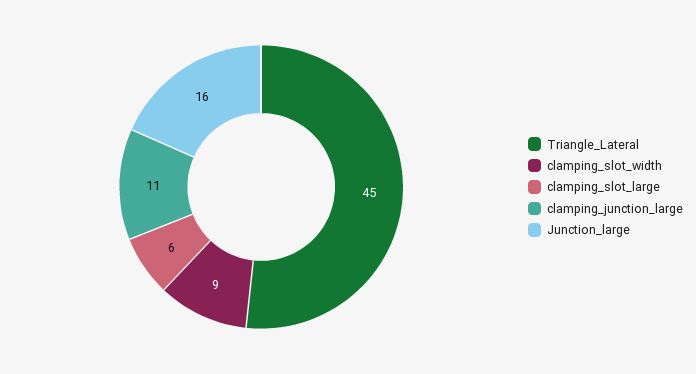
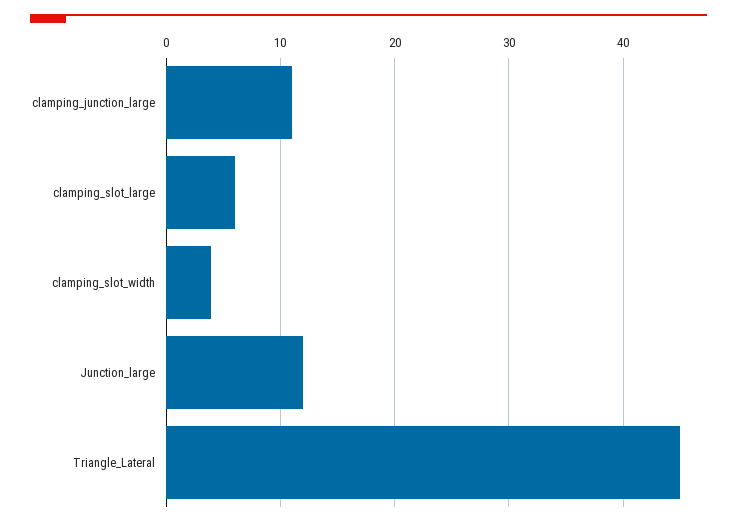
  {
    "Triangle_Lateral": 45,
-   "clamping_slot_width": 9,
+   "clamping_slot_width": 4,
    "clamping_slot_large": 6,
    "clamping_junction_large": 11,
-   "Junction_large": 16
+   "Junction_large": 12
  }

